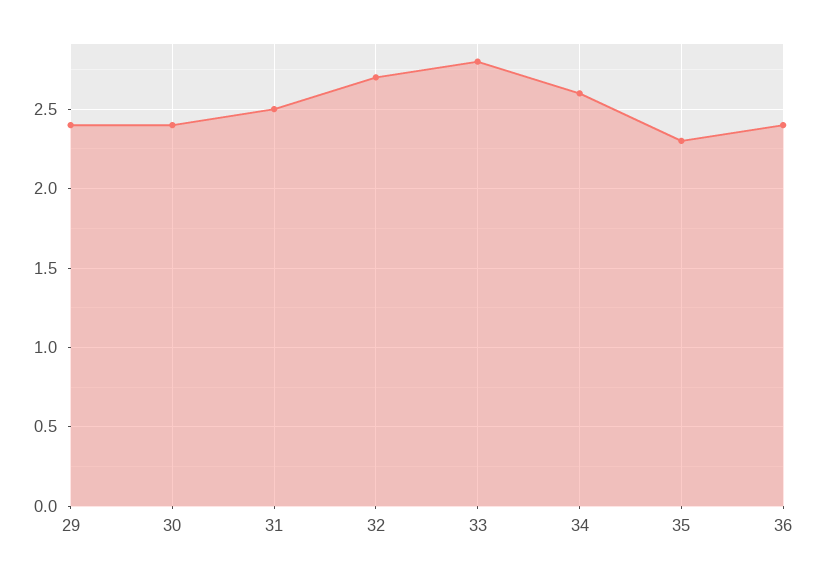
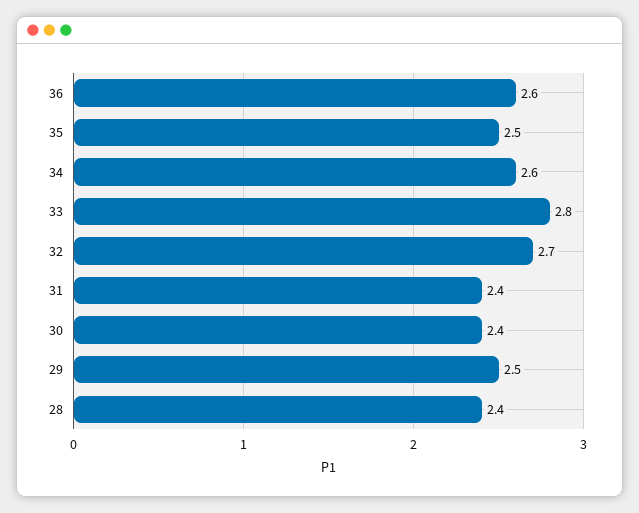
  {
-   "29": 2.4,
+   "29": 2.5,
    "30": 2.4,
-   "31": 2.5,
+   "31": 2.4,
    "32": 2.7,
    "33": 2.8,
    "34": 2.6,
-   "35": 2.3,
+   "35": 2.5,
-   "36": 2.4
+   "36": 2.6,
+   "28": 2.4
  }

